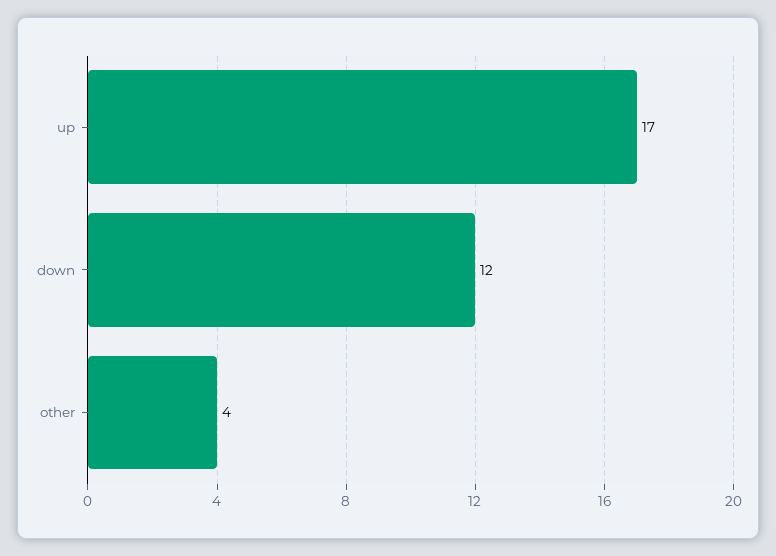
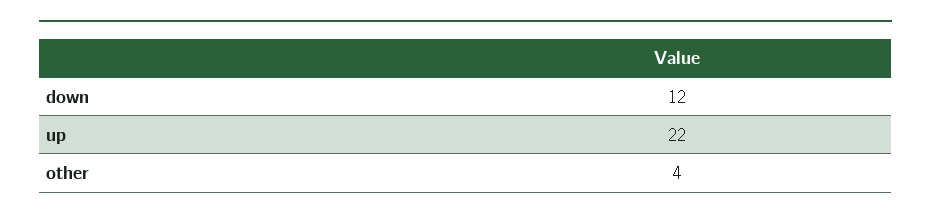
  {
-   "up": 17,
+   "up": 22,
    "down": 12,
    "other": 4
  }

